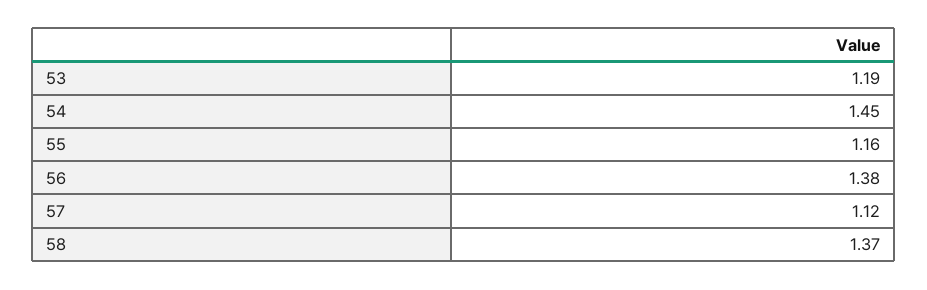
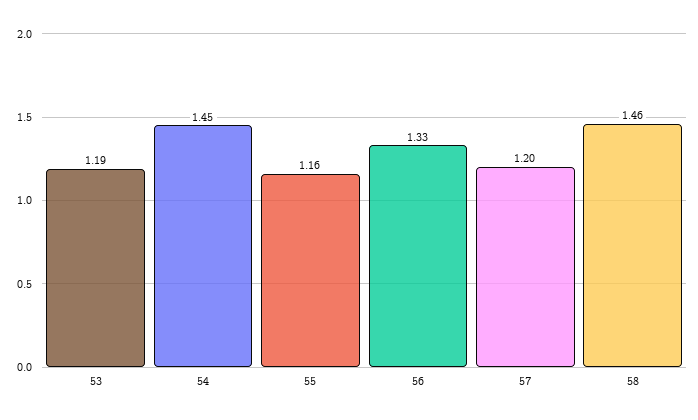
  {
    "53": 1.19,
    "54": 1.45,
    "55": 1.16,
-   "56": 1.38,
+   "56": 1.33,
-   "57": 1.12,
+   "57": 1.2,
-   "58": 1.37
+   "58": 1.46
  }

